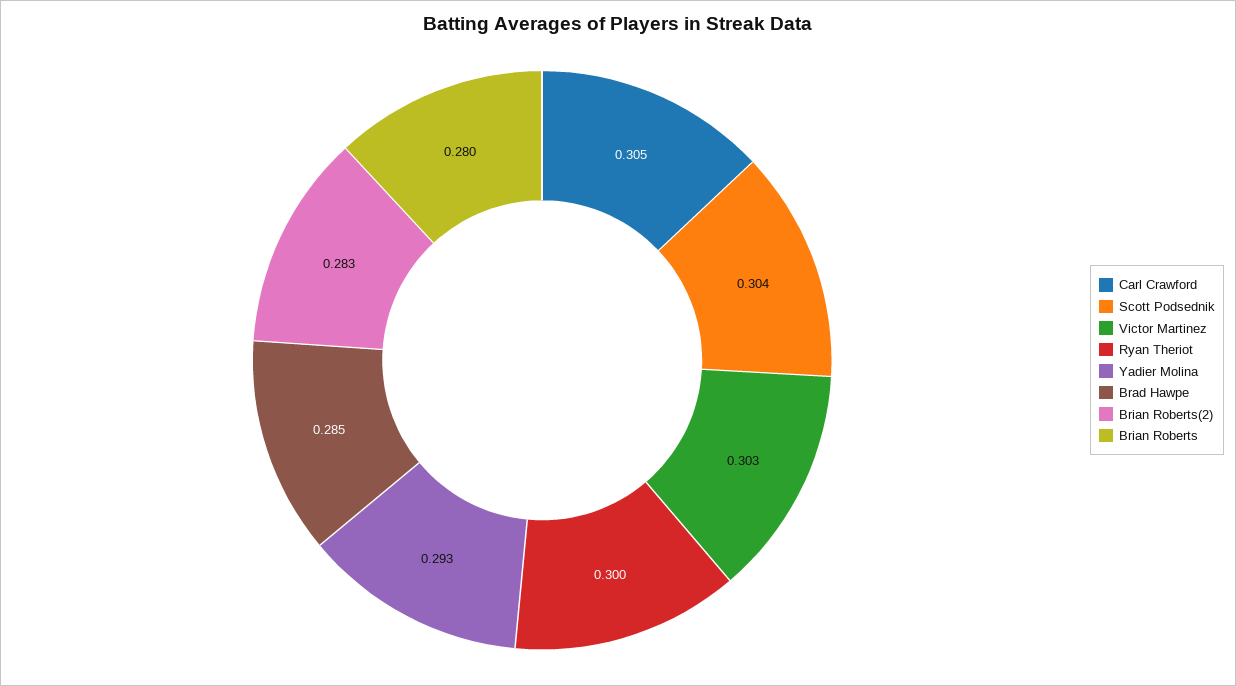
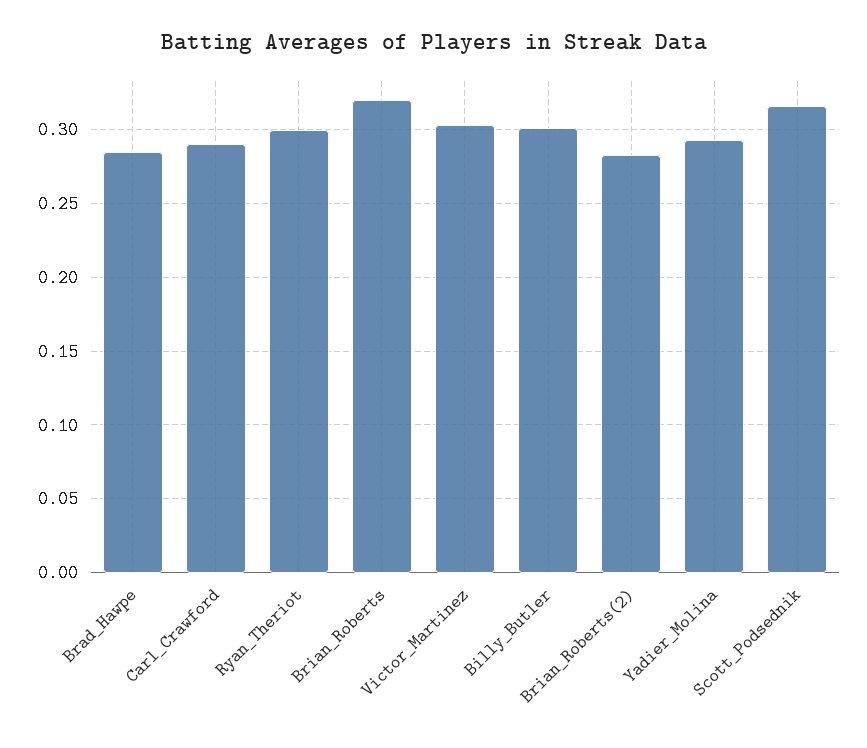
  {
-   "Carl Crawford": 0.305,
+   "Carl Crawford": 0.29,
-   "Scott Podsednik": 0.304,
+   "Scott Podsednik": 0.315,
    "Victor Martinez": 0.303,
    "Ryan Theriot": 0.3,
    "Yadier Molina": 0.293,
    "Brad Hawpe": 0.285,
    "Brian Roberts(2)": 0.283,
-   "Brian Roberts": 0.28
+   "Brian Roberts": 0.32,
+   "Billy_Butler": 0.3
  }

